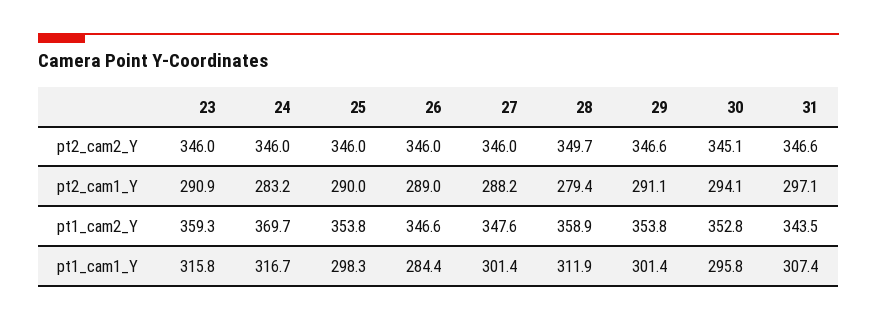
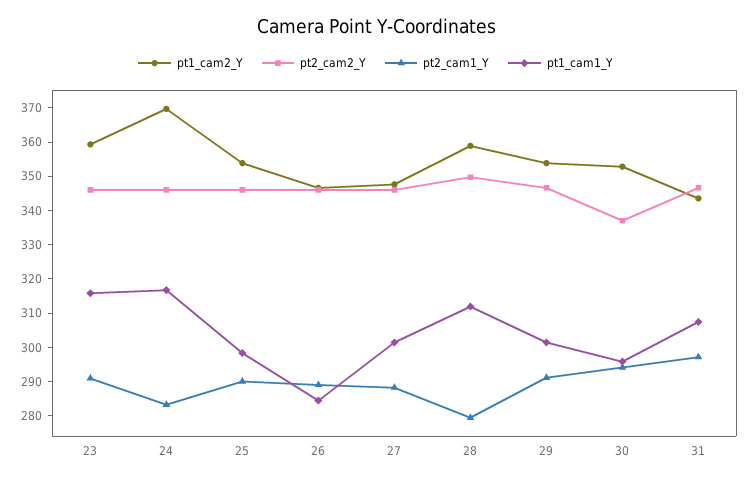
  {
    "pt2_cam2_Y": {
      "23": 346,
      "24": 346,
      "25": 346,
      "26": 346,
      "27": 346,
      "28": 349.7,
      "29": 346.6,
-     "30": 345.1,
+     "30": 337.5,
      "31": 346.6
    },
    "pt2_cam1_Y": {
      "23": 290.9,
      "24": 283.2,
      "25": 290,
      "26": 289,
      "27": 288.2,
      "28": 279.4,
      "29": 291.1,
      "30": 294.1,
      "31": 297.1
    },
    "pt1_cam2_Y": {
      "23": 359.3,
      "24": 369.7,
      "25": 353.8,
      "26": 346.6,
      "27": 347.6,
      "28": 358.9,
      "29": 353.8,
      "30": 352.8,
      "31": 343.5
    },
    "pt1_cam1_Y": {
      "23": 315.8,
      "24": 316.7,
      "25": 298.3,
      "26": 284.4,
      "27": 301.4,
      "28": 311.9,
      "29": 301.4,
      "30": 295.8,
      "31": 307.4
    }
  }

